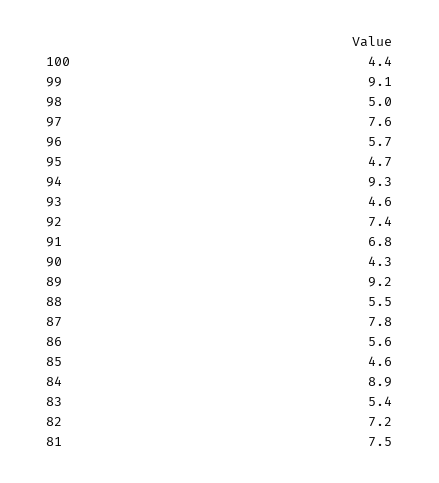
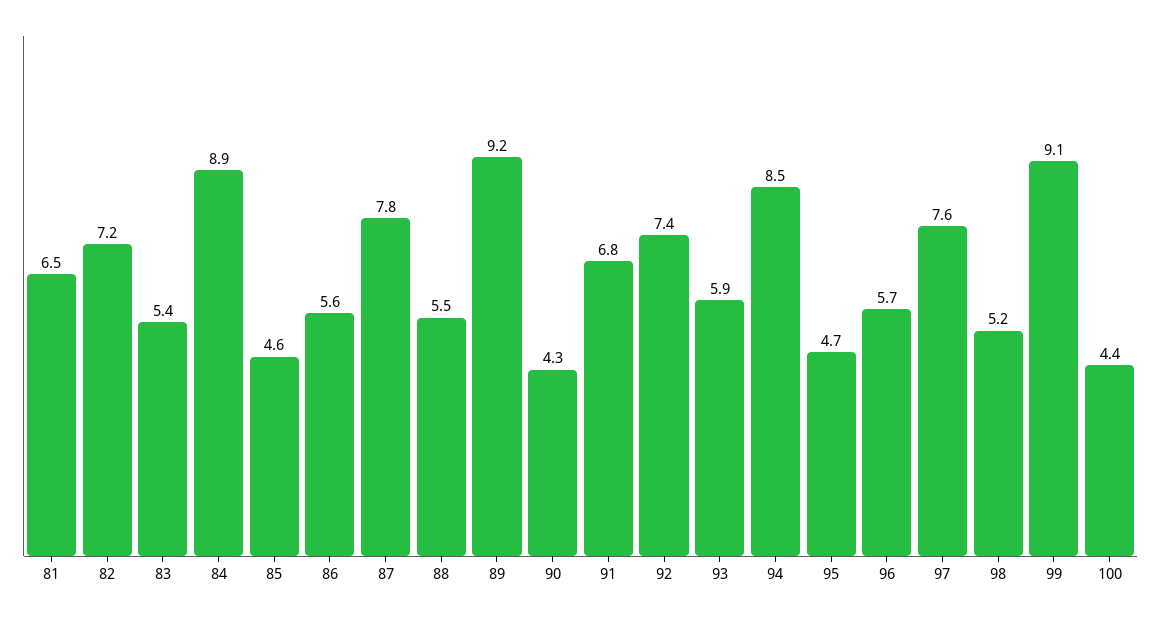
  {
    "100": 4.4,
    "99": 9.1,
-   "98": 5,
+   "98": 5.2,
    "97": 7.6,
    "96": 5.7,
    "95": 4.7,
-   "94": 9.3,
+   "94": 8.5,
-   "93": 4.6,
+   "93": 5.9,
    "92": 7.4,
    "91": 6.8,
    "90": 4.3,
    "89": 9.2,
    "88": 5.5,
    "87": 7.8,
    "86": 5.6,
    "85": 4.6,
    "84": 8.9,
    "83": 5.4,
    "82": 7.2,
-   "81": 7.5
+   "81": 6.5
  }

